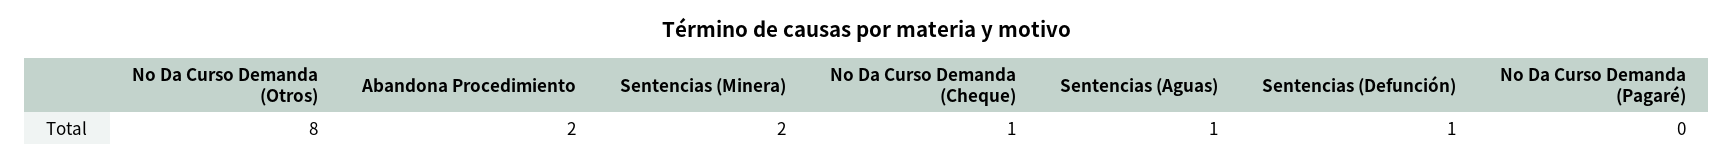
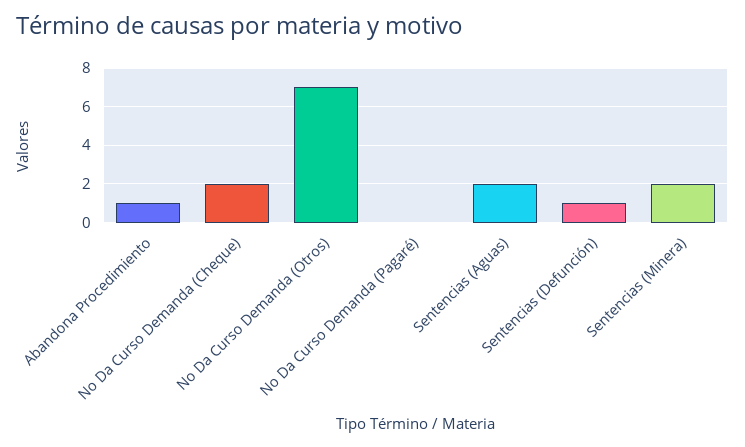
  {
-   "No Da Curso Demanda (Otros)": 8,
+   "No Da Curso Demanda (Otros)": 7,
-   "Abandona Procedimiento": 2,
+   "Abandona Procedimiento": 1,
    "Sentencias (Minera)": 2,
-   "No Da Curso Demanda (Cheque)": 1,
+   "No Da Curso Demanda (Cheque)": 2,
-   "Sentencias (Aguas)": 1,
+   "Sentencias (Aguas)": 2,
    "Sentencias (Defunción)": 1,
    "No Da Curso Demanda (Pagaré)": 0
  }

